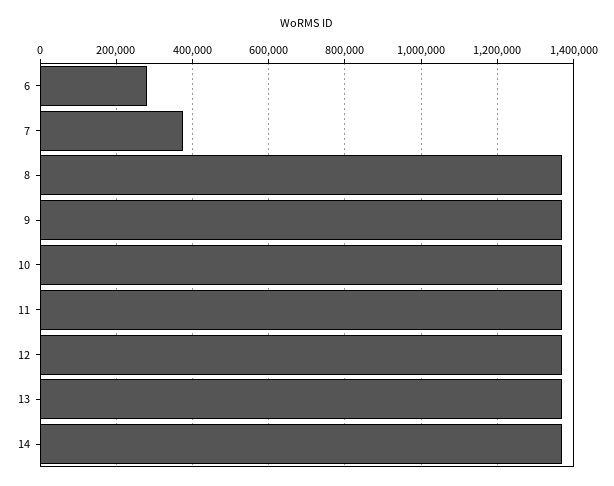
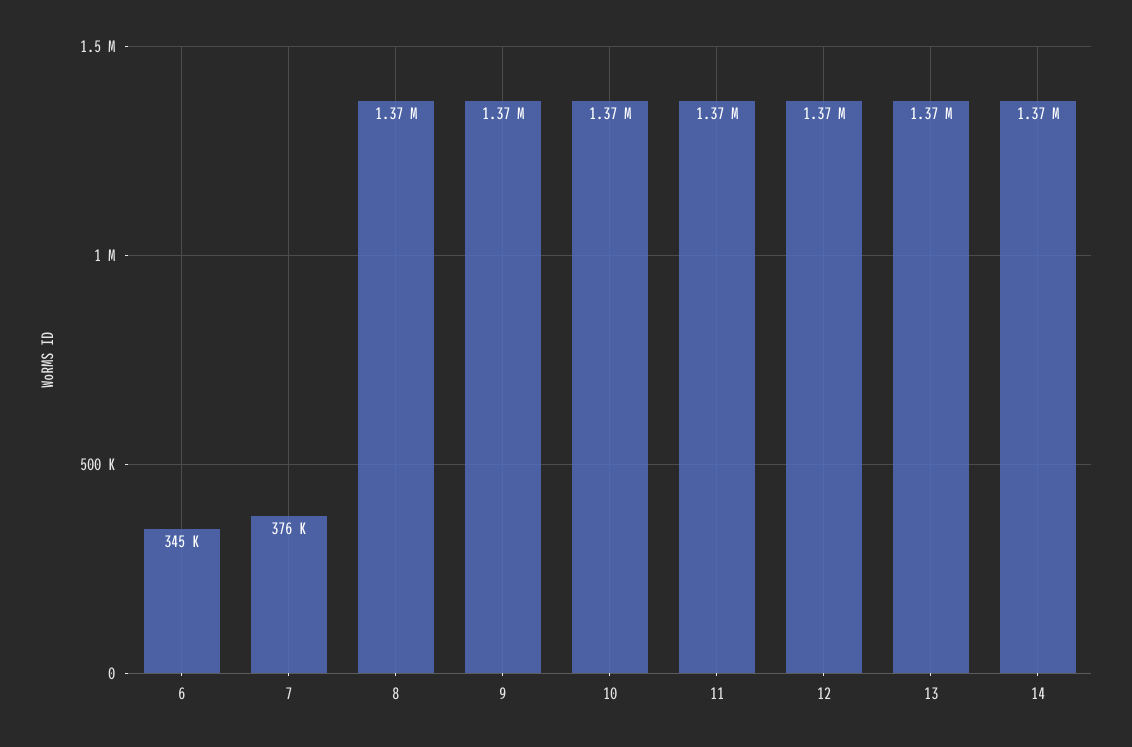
  {
-   "6": 280000,
+   "6": 345000,
    "7": 376000,
    "8": 1370000,
    "9": 1370000,
    "10": 1370000,
    "11": 1370000,
    "12": 1370000,
    "13": 1370000,
    "14": 1370000
  }

